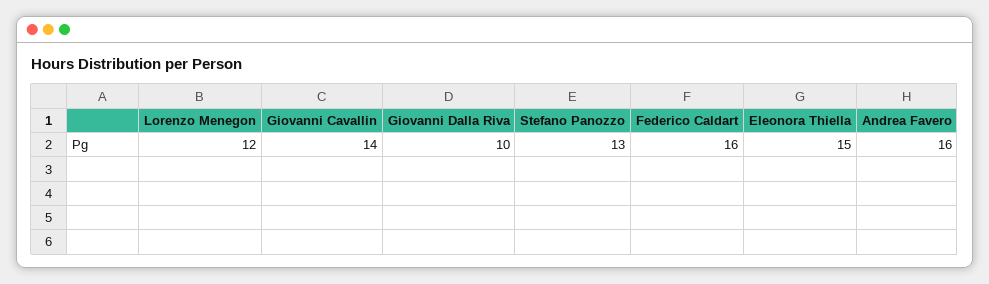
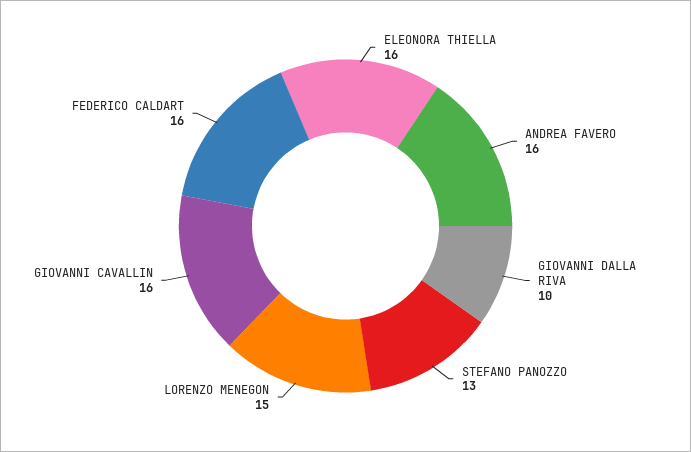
  {
-   "Lorenzo Menegon": 12,
+   "Lorenzo Menegon": 15,
-   "Giovanni Cavallin": 14,
+   "Giovanni Cavallin": 16,
    "Giovanni Dalla Riva": 10,
    "Stefano Panozzo": 13,
    "Federico Caldart": 16,
-   "Eleonora Thiella": 15,
+   "Eleonora Thiella": 16,
    "Andrea Favero": 16
  }

